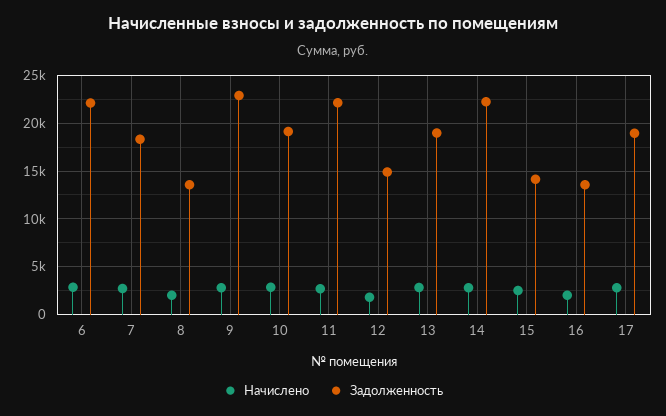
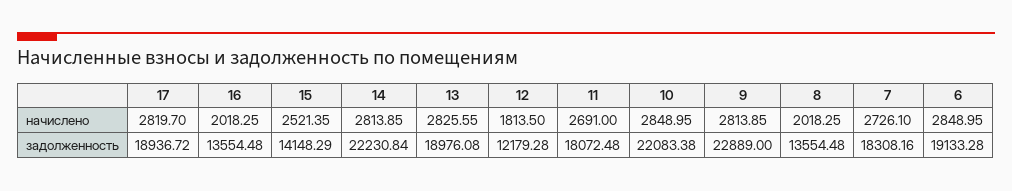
  {
    "Начислено": {
      "6": 2848.95,
      "7": 2726.1,
      "8": 2018.25,
      "9": 2813.85,
      "10": 2848.95,
      "11": 2691,
      "12": 1813.5,
      "13": 2825.55,
      "14": 2813.85,
      "15": 2521.35,
      "16": 2018.25,
      "17": 2819.7
    },
    "Задолженность": {
-     "6": 22000,
+     "6": 19133.28,
      "7": 18308.16,
      "8": 13554.48,
      "9": 22889,
-     "10": 19000,
+     "10": 22083.38,
-     "11": 22000,
+     "11": 18072.48,
-     "12": 15000,
+     "12": 12179.28,
      "13": 18976.08,
      "14": 22230.84,
      "15": 14148.29,
      "16": 13554.48,
      "17": 18936.72
    }
  }

